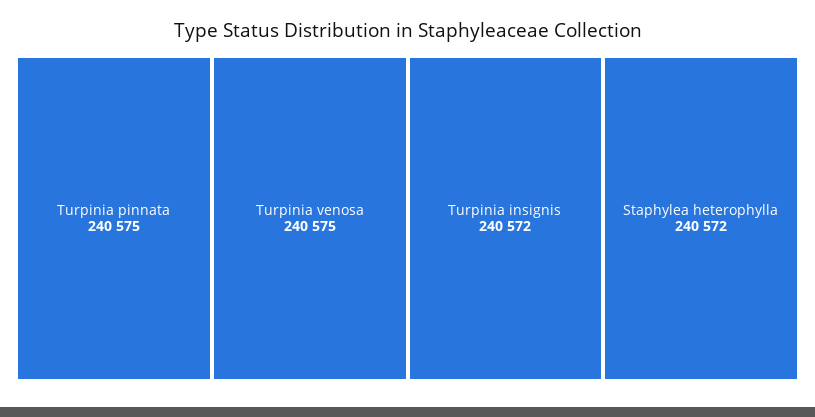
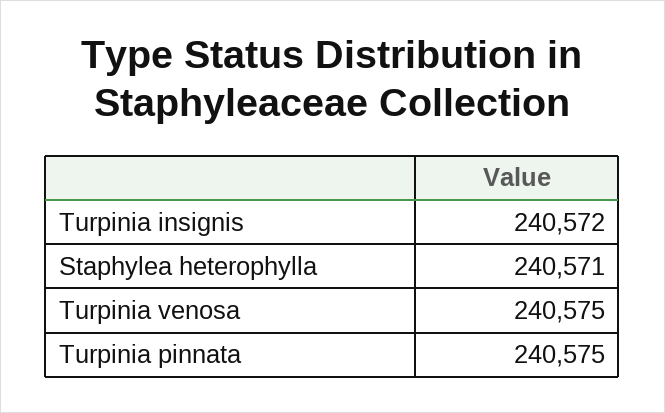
  {
    "Turpinia pinnata": 240575,
    "Turpinia venosa": 240575,
    "Turpinia insignis": 240572,
-   "Staphylea heterophylla": 240572
+   "Staphylea heterophylla": 240571
  }

